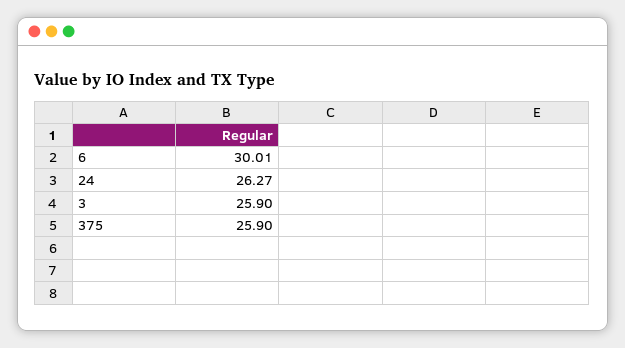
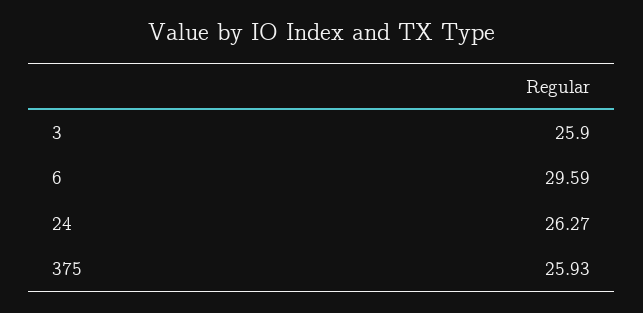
  {
-   "6": 30.01,
+   "6": 29.59,
    "24": 26.27,
    "3": 25.9,
-   "375": 25.9
+   "375": 25.93
  }

